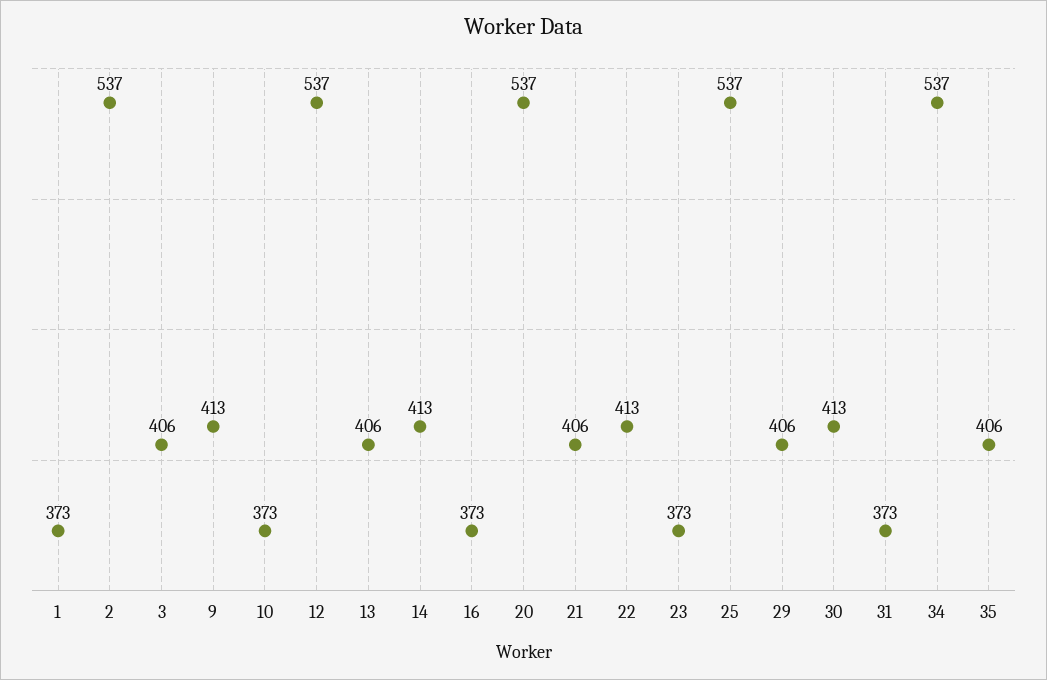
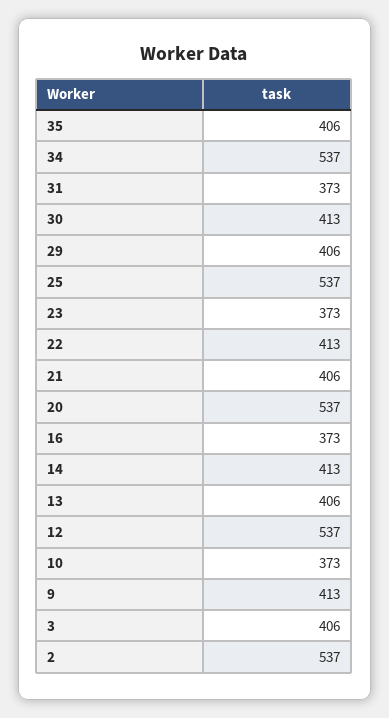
  {
-   "1": 373,
    "2": 537,
    "3": 406,
    "9": 413,
    "10": 373,
    "12": 537,
    "13": 406,
    "14": 413,
    "16": 373,
    "20": 537,
    "21": 406,
    "22": 413,
    "23": 373,
    "25": 537,
    "29": 406,
    "30": 413,
    "31": 373,
    "34": 537,
    "35": 406
  }

